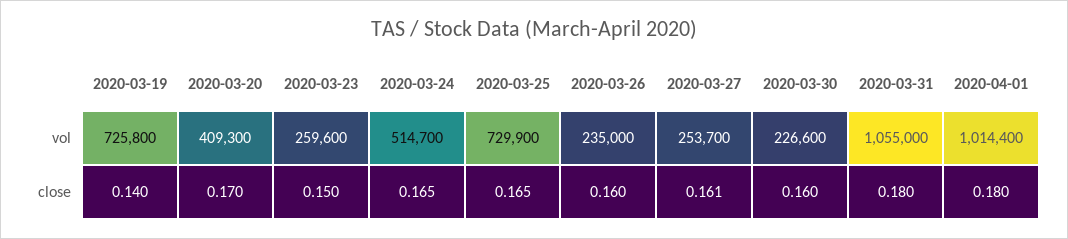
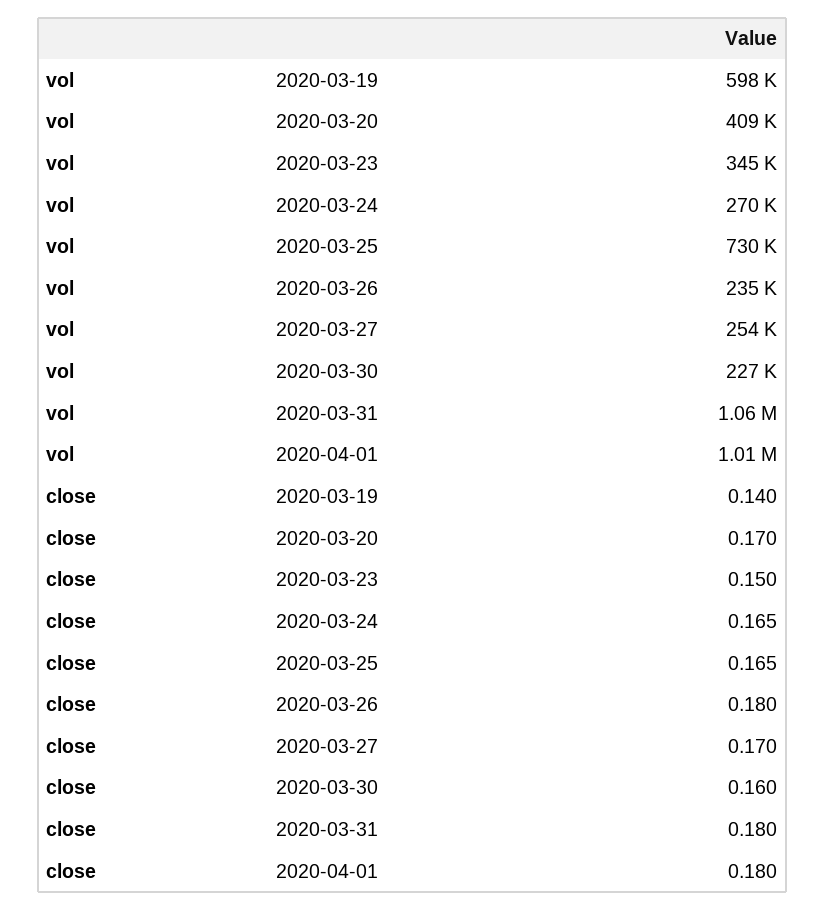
  {
    "2020-03-19": {
-     "vol": 725800,
+     "vol": 598000,
      "close": 0.14
    },
    "2020-03-20": {
      "vol": 409300,
      "close": 0.17
    },
    "2020-03-23": {
-     "vol": 259600,
+     "vol": 345000,
      "close": 0.15
    },
    "2020-03-24": {
-     "vol": 514700,
+     "vol": 270000,
      "close": 0.165
    },
    "2020-03-25": {
      "vol": 729900,
      "close": 0.165
    },
    "2020-03-26": {
      "vol": 235000,
-     "close": 0.16
+     "close": 0.18
    },
    "2020-03-27": {
      "vol": 253700,
-     "close": 0.161
+     "close": 0.17
    },
    "2020-03-30": {
      "vol": 226600,
      "close": 0.16
    },
    "2020-03-31": {
      "vol": 1055000,
      "close": 0.18
    },
    "2020-04-01": {
      "vol": 1014400,
      "close": 0.18
    }
  }

